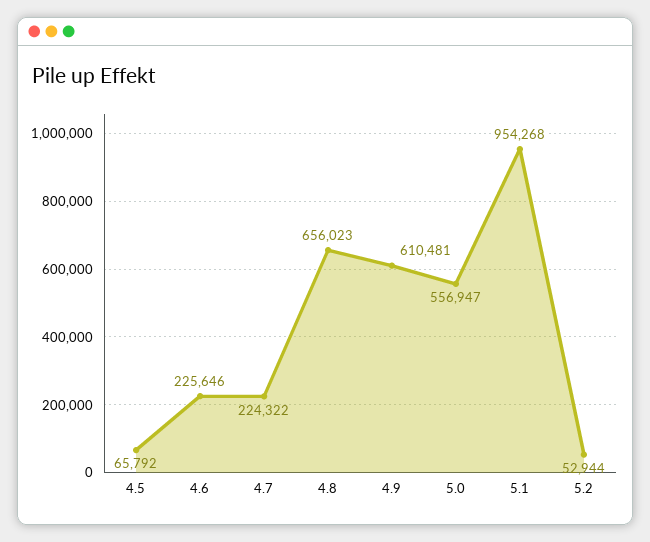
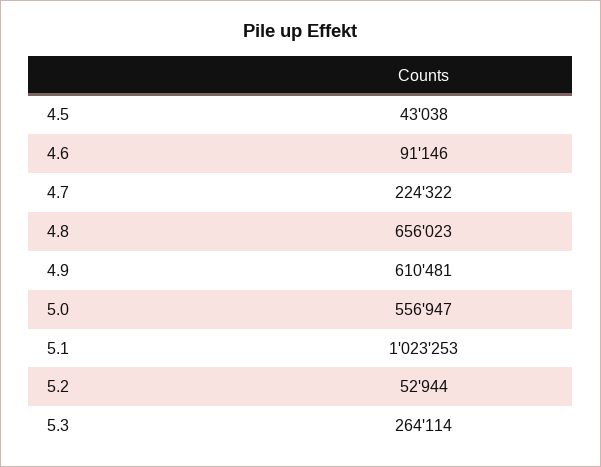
  {
-   "4.5": 65792,
+   "4.5": 43038,
-   "4.6": 225646,
+   "4.6": 91146,
    "4.7": 224322,
    "4.8": 656023,
    "4.9": 610481,
    "5.0": 556947,
-   "5.1": 954268,
+   "5.1": 1023253,
-   "5.2": 52944
+   "5.2": 52944,
+   "5.3": 264114
  }

